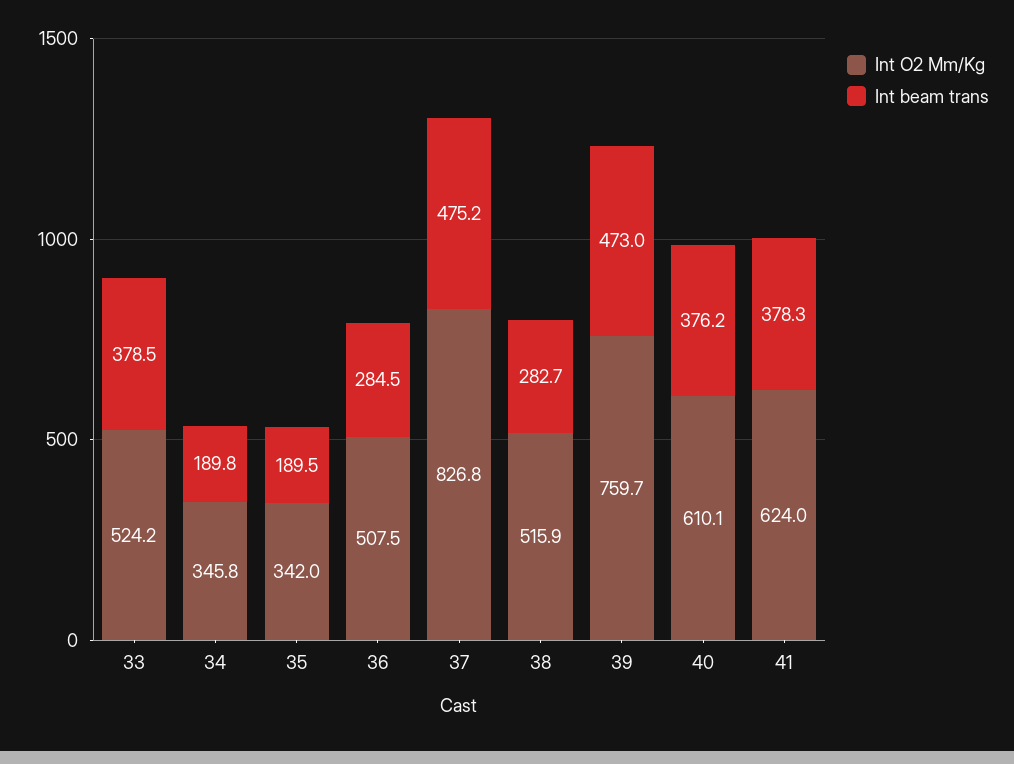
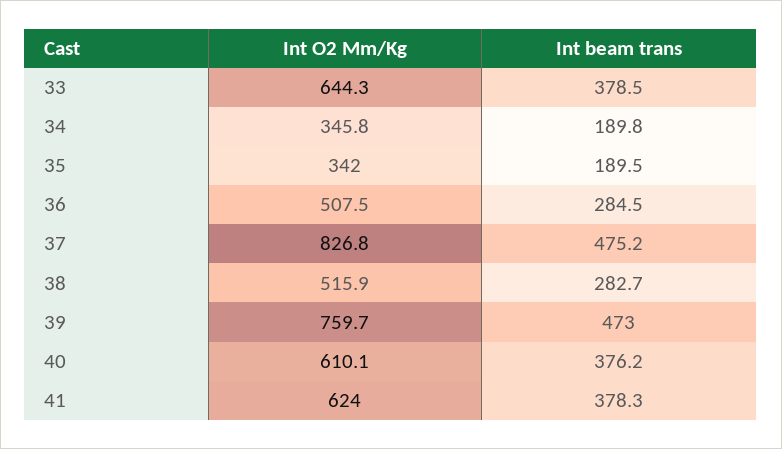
  {
    "Int O2 Mm/Kg": {
-     "33": 524.2,
+     "33": 644.3,
      "34": 345.8,
      "35": 342,
      "36": 507.5,
      "37": 826.8,
      "38": 515.9,
      "39": 759.7,
      "40": 610.1,
      "41": 624
    },
    "Int beam trans": {
      "33": 378.5,
      "34": 189.8,
      "35": 189.5,
      "36": 284.5,
      "37": 475.2,
      "38": 282.7,
      "39": 473,
      "40": 376.2,
      "41": 378.3
    }
  }

